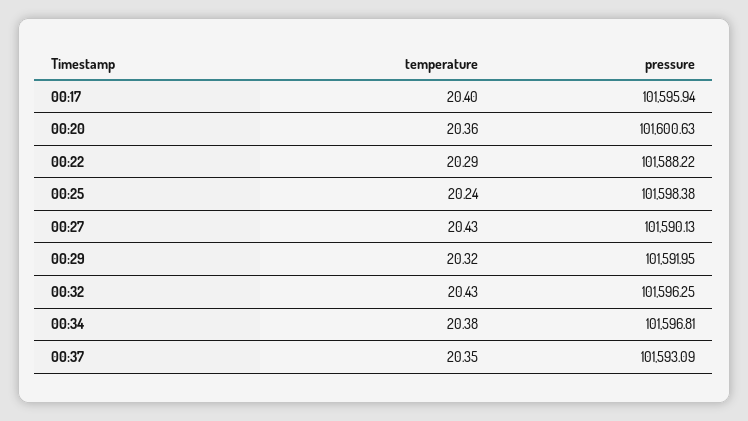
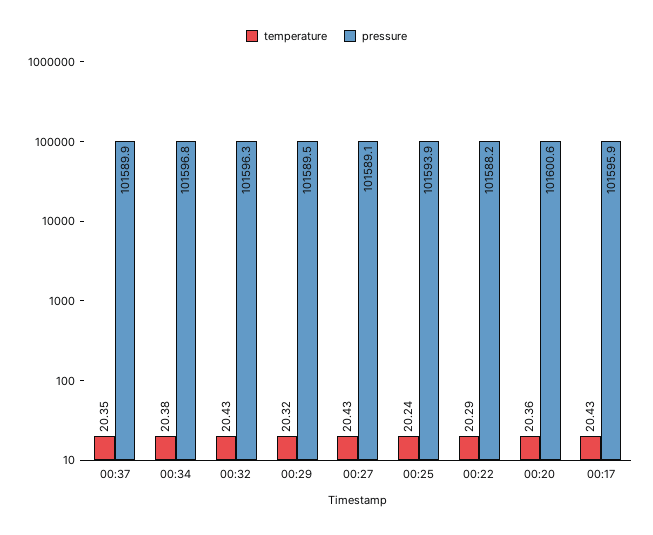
  {
    "temperature": {
-     "00:17": 20.4,
+     "00:17": 20.43,
      "00:20": 20.36,
      "00:22": 20.29,
      "00:25": 20.24,
      "00:27": 20.43,
      "00:29": 20.32,
      "00:32": 20.43,
      "00:34": 20.38,
      "00:37": 20.35
    },
    "pressure": {
      "00:17": 101595.94,
      "00:20": 101600.63,
      "00:22": 101588.22,
-     "00:25": 101598.38,
+     "00:25": 101593.9,
-     "00:27": 101590.13,
+     "00:27": 101589.1,
-     "00:29": 101591.95,
+     "00:29": 101589.5,
      "00:32": 101596.25,
      "00:34": 101596.81,
-     "00:37": 101593.09
+     "00:37": 101589.9
    }
  }

